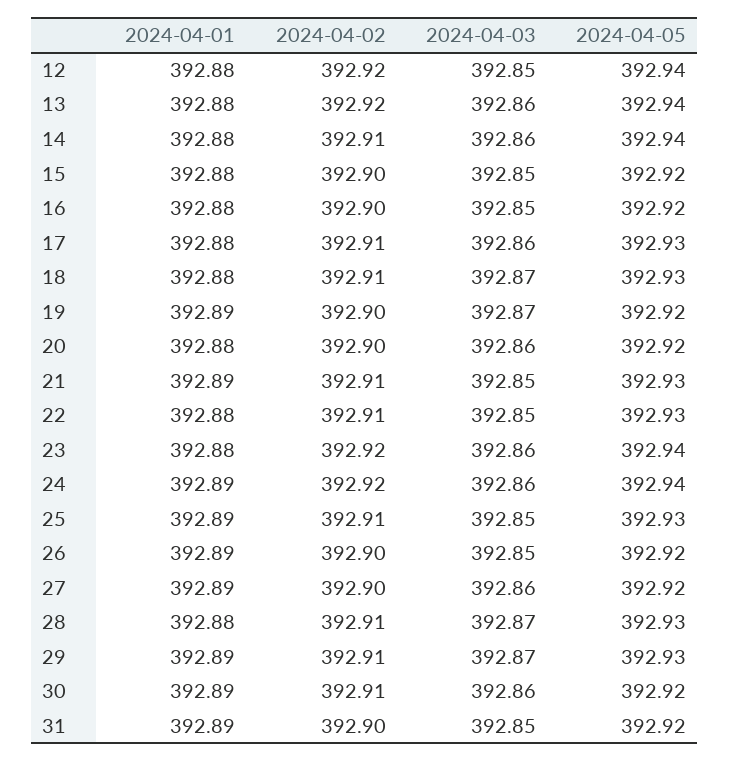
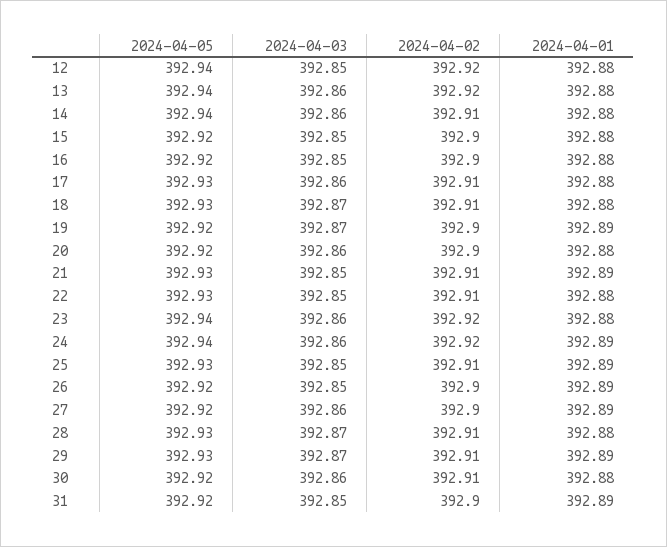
  {
    "2024-04-01": {
      "12": 392.88,
      "13": 392.88,
      "14": 392.88,
      "15": 392.88,
      "16": 392.88,
      "17": 392.88,
      "18": 392.88,
      "19": 392.89,
      "20": 392.88,
      "21": 392.89,
      "22": 392.88,
      "23": 392.88,
      "24": 392.89,
      "25": 392.89,
      "26": 392.89,
      "27": 392.89,
      "28": 392.88,
      "29": 392.89,
-     "30": 392.89,
+     "30": 392.88,
      "31": 392.89
    },
    "2024-04-02": {
      "12": 392.92,
      "13": 392.92,
      "14": 392.91,
      "15": 392.9,
      "16": 392.9,
      "17": 392.91,
      "18": 392.91,
      "19": 392.9,
      "20": 392.9,
      "21": 392.91,
      "22": 392.91,
      "23": 392.92,
      "24": 392.92,
      "25": 392.91,
      "26": 392.9,
      "27": 392.9,
      "28": 392.91,
      "29": 392.91,
      "30": 392.91,
      "31": 392.9
    },
    "2024-04-03": {
      "12": 392.85,
      "13": 392.86,
      "14": 392.86,
      "15": 392.85,
      "16": 392.85,
      "17": 392.86,
      "18": 392.87,
      "19": 392.87,
      "20": 392.86,
      "21": 392.85,
      "22": 392.85,
      "23": 392.86,
      "24": 392.86,
      "25": 392.85,
      "26": 392.85,
      "27": 392.86,
      "28": 392.87,
      "29": 392.87,
      "30": 392.86,
      "31": 392.85
    },
    "2024-04-05": {
      "12": 392.94,
      "13": 392.94,
      "14": 392.94,
      "15": 392.92,
      "16": 392.92,
      "17": 392.93,
      "18": 392.93,
      "19": 392.92,
      "20": 392.92,
      "21": 392.93,
      "22": 392.93,
      "23": 392.94,
      "24": 392.94,
      "25": 392.93,
      "26": 392.92,
      "27": 392.92,
      "28": 392.93,
      "29": 392.93,
      "30": 392.92,
      "31": 392.92
    }
  }

